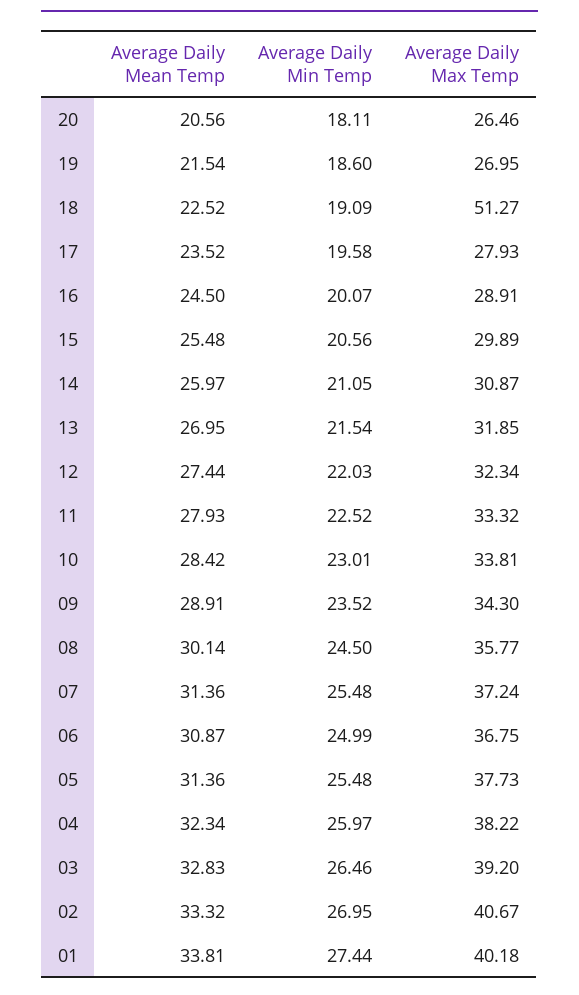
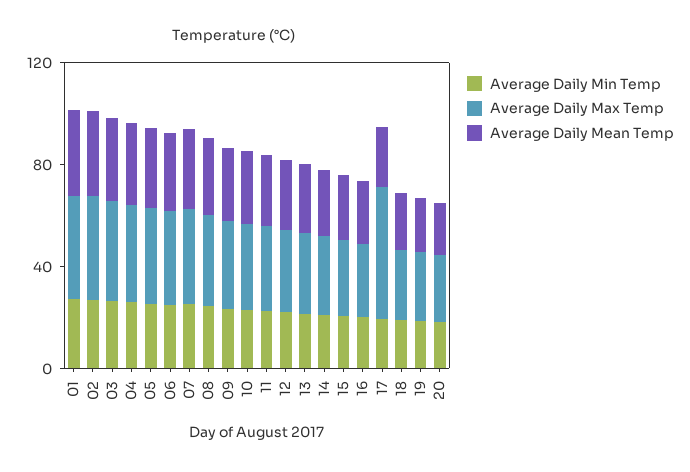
  {
    "Average Daily Mean Temp": {
      "20": 20.56,
      "19": 21.54,
      "18": 22.52,
      "17": 23.52,
      "16": 24.5,
      "15": 25.48,
      "14": 25.97,
      "13": 26.95,
      "12": 27.44,
      "11": 27.93,
      "10": 28.42,
      "09": 28.91,
      "08": 30.14,
      "07": 31.36,
      "06": 30.87,
      "05": 31.36,
      "04": 32.34,
      "03": 32.83,
      "02": 33.32,
      "01": 33.81
    },
    "Average Daily Min Temp": {
      "20": 18.11,
      "19": 18.6,
      "18": 19.09,
      "17": 19.58,
      "16": 20.07,
      "15": 20.56,
      "14": 21.05,
      "13": 21.54,
      "12": 22.03,
      "11": 22.52,
      "10": 23.01,
      "09": 23.52,
      "08": 24.5,
      "07": 25.48,
      "06": 24.99,
      "05": 25.48,
      "04": 25.97,
      "03": 26.46,
      "02": 26.95,
      "01": 27.44
    },
    "Average Daily Max Temp": {
      "20": 26.46,
      "19": 26.95,
-     "18": 51.27,
+     "18": 30,
-     "17": 27.93,
+     "17": 50,
      "16": 28.91,
      "15": 29.89,
      "14": 30.87,
      "13": 31.85,
      "12": 32.34,
      "11": 33.32,
      "10": 33.81,
      "09": 34.3,
      "08": 35.77,
      "07": 37.24,
      "06": 36.75,
      "05": 37.73,
      "04": 38.22,
      "03": 39.2,
      "02": 40.67,
      "01": 40.18
    }
  }

